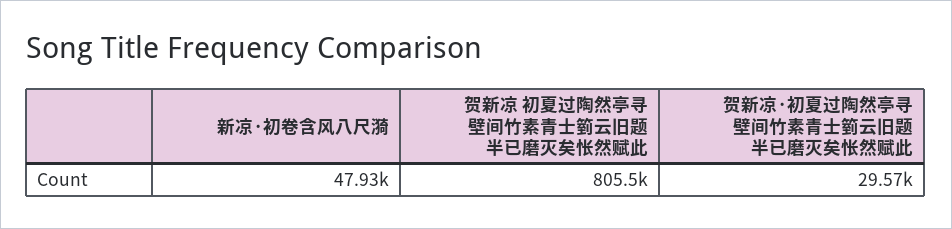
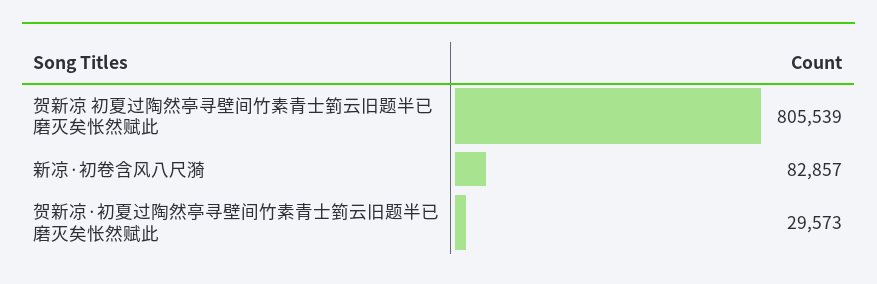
  {
-   "新凉·初卷含风八尺漪": 47930,
+   "新凉·初卷含风八尺漪": 82857,
    "贺新凉 初夏过陶然亭寻壁间竹素青士箌云旧题半已磨灭矣怅然赋此": 805539,
    "贺新凉·初夏过陶然亭寻壁间竹素青士箌云旧题半已磨灭矣怅然赋此": 29573
  }

